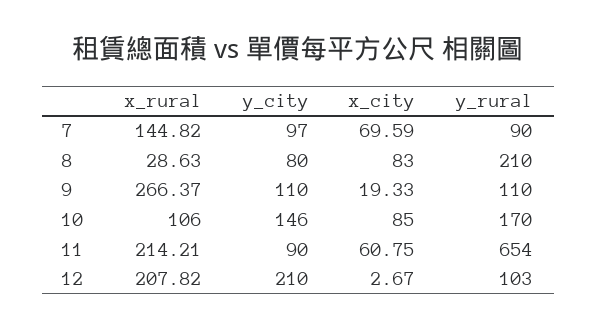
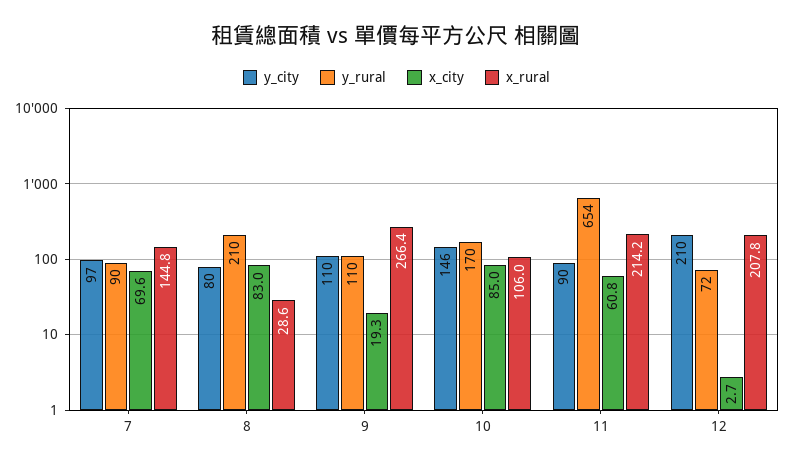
  {
    "x_rural": {
      "7": 144.82,
      "8": 28.63,
      "9": 266.37,
      "10": 106,
      "11": 214.21,
      "12": 207.82
    },
    "y_city": {
      "7": 97,
      "8": 80,
      "9": 110,
      "10": 146,
      "11": 90,
      "12": 210
    },
    "x_city": {
      "7": 69.59,
      "8": 83,
      "9": 19.33,
      "10": 85,
      "11": 60.75,
      "12": 2.67
    },
    "y_rural": {
      "7": 90,
      "8": 210,
      "9": 110,
      "10": 170,
      "11": 654,
-     "12": 103
+     "12": 72
    }
  }

